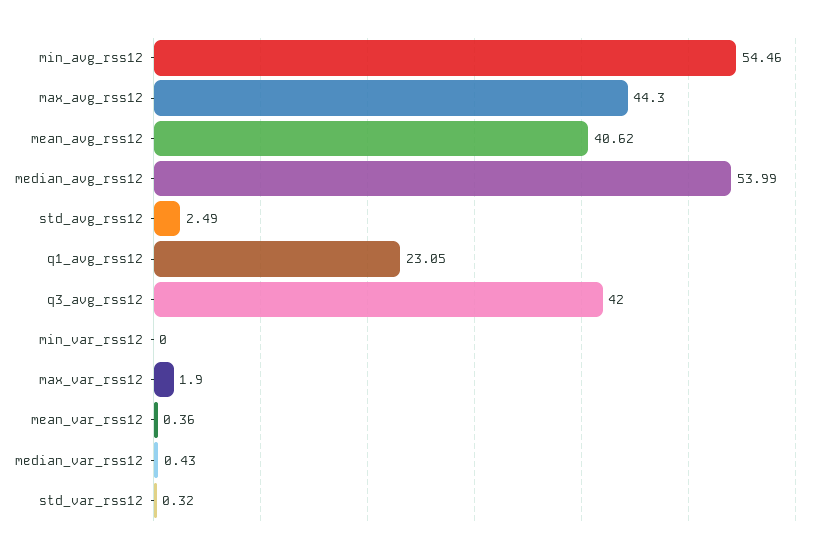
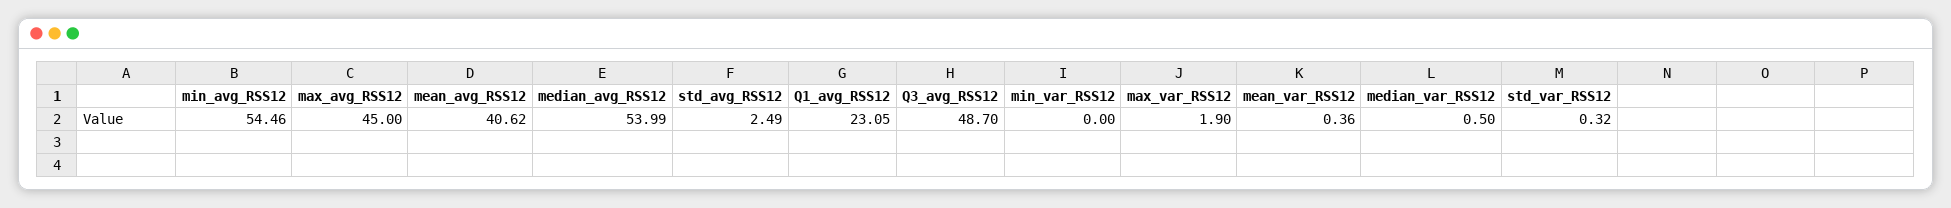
  {
    "min_avg_rss12": 54.46,
-   "max_avg_rss12": 44.3,
+   "max_avg_rss12": 45,
    "mean_avg_rss12": 40.62,
    "median_avg_rss12": 53.99,
    "std_avg_rss12": 2.49,
    "q1_avg_rss12": 23.05,
-   "q3_avg_rss12": 42,
+   "q3_avg_rss12": 48.7,
    "min_var_rss12": 0,
    "max_var_rss12": 1.9,
    "mean_var_rss12": 0.36,
-   "median_var_rss12": 0.43,
+   "median_var_rss12": 0.5,
    "std_var_rss12": 0.32
  }

